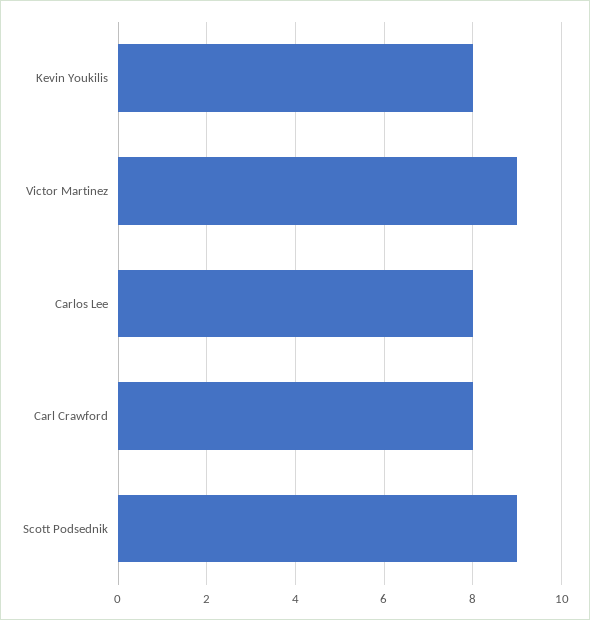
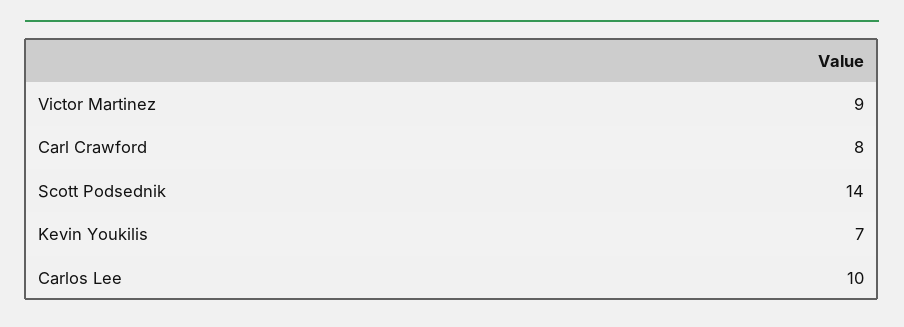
  {
-   "Kevin Youkilis": 8,
+   "Kevin Youkilis": 7,
    "Victor Martinez": 9,
-   "Carlos Lee": 8,
+   "Carlos Lee": 10,
    "Carl Crawford": 8,
-   "Scott Podsednik": 9
+   "Scott Podsednik": 14
  }

